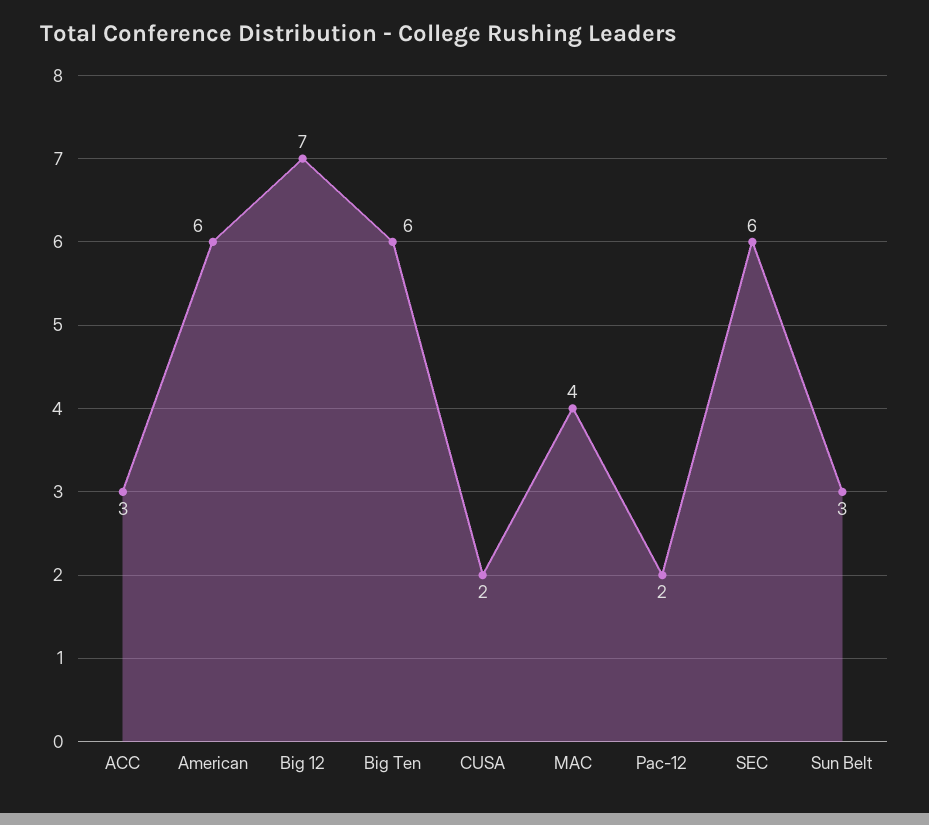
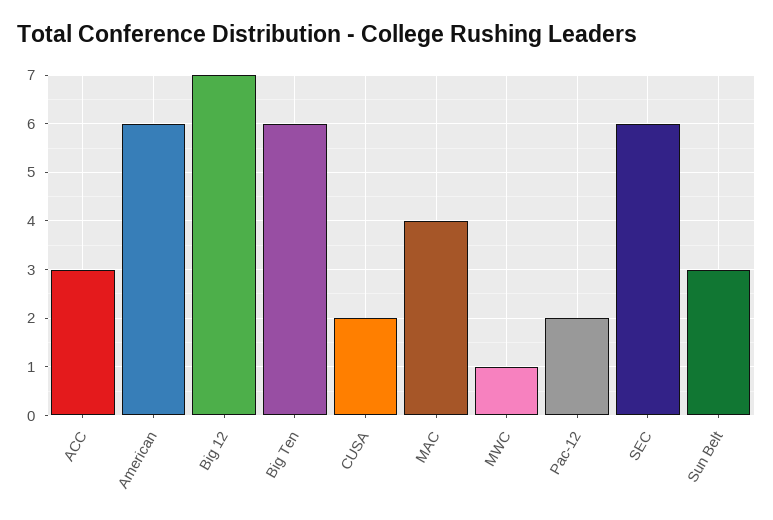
  {
    "ACC": 3,
    "American": 6,
    "Big 12": 7,
    "Big Ten": 6,
    "CUSA": 2,
    "MAC": 4,
    "Pac-12": 2,
    "SEC": 6,
-   "Sun Belt": 3
+   "Sun Belt": 3,
+   "MWC": 1
  }

